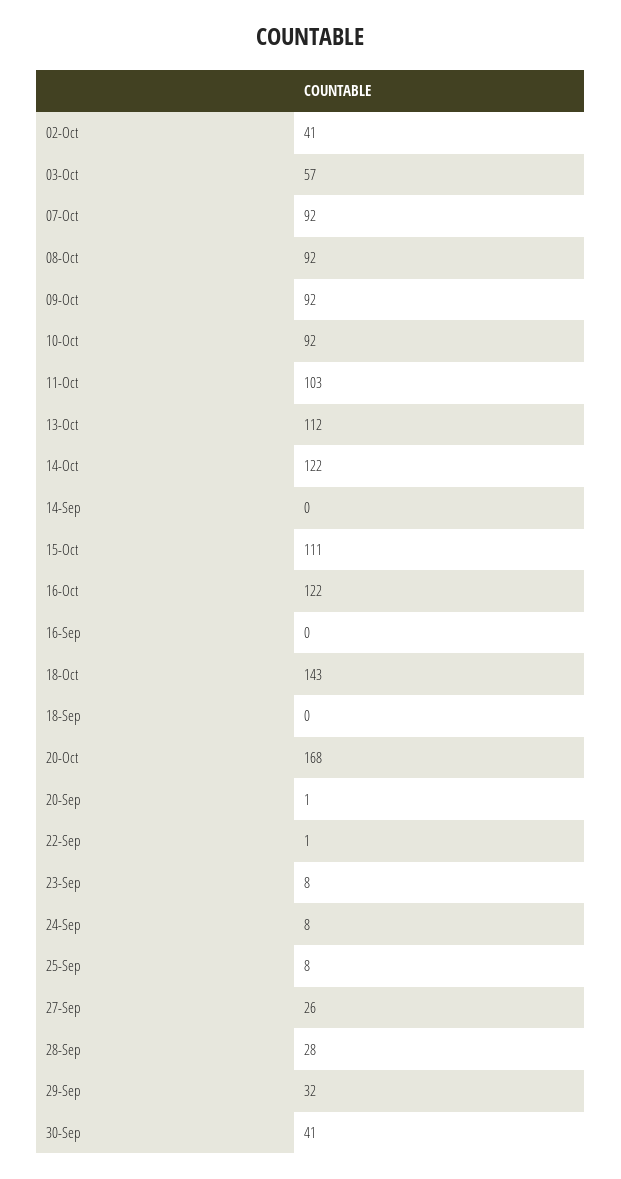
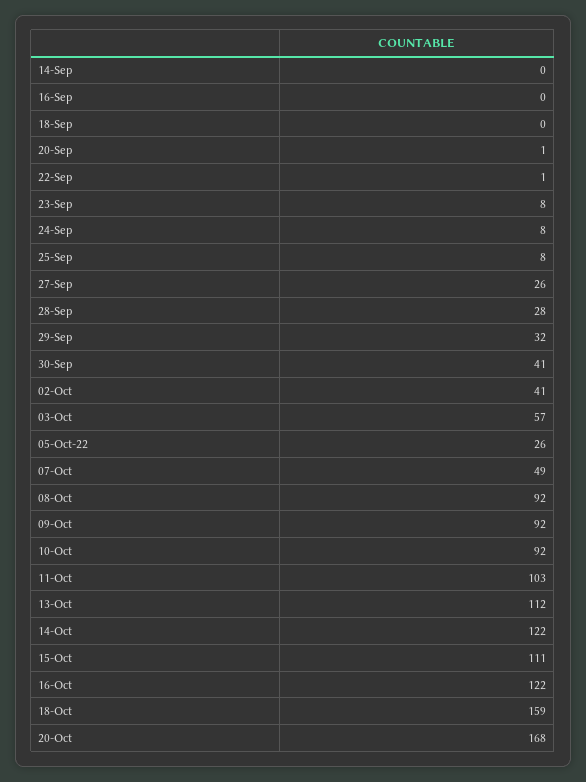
  {
    "02-Oct": 41,
    "03-Oct": 57,
-   "07-Oct": 92,
+   "07-Oct": 49,
    "08-Oct": 92,
    "09-Oct": 92,
    "10-Oct": 92,
    "11-Oct": 103,
    "13-Oct": 112,
    "14-Oct": 122,
    "14-Sep": 0,
    "15-Oct": 111,
    "16-Oct": 122,
    "16-Sep": 0,
-   "18-Oct": 143,
+   "18-Oct": 159,
    "18-Sep": 0,
    "20-Oct": 168,
    "20-Sep": 1,
    "22-Sep": 1,
    "23-Sep": 8,
    "24-Sep": 8,
    "25-Sep": 8,
    "27-Sep": 26,
    "28-Sep": 28,
    "29-Sep": 32,
-   "30-Sep": 41
+   "30-Sep": 41,
+   "05-Oct-22": 26
  }

